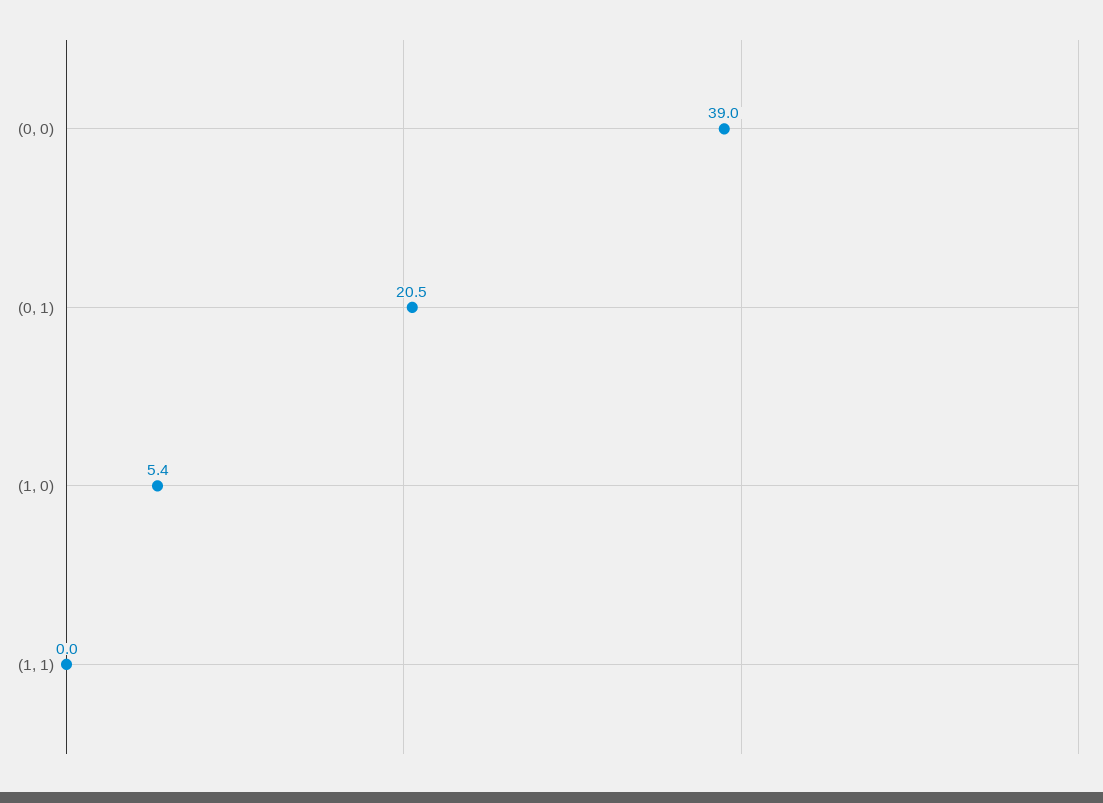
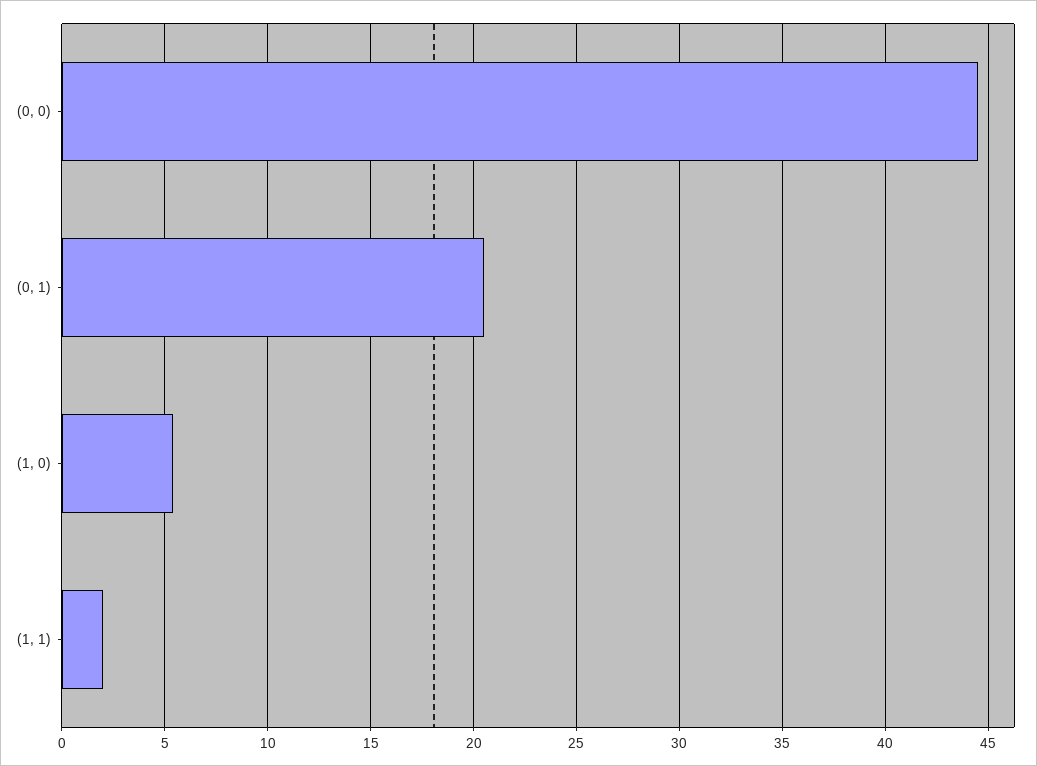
  {
-   "(0, 0)": 39,
+   "(0, 0)": 44.5,
    "(0, 1)": 20.5,
    "(1, 0)": 5.4,
-   "(1, 1)": 0
+   "(1, 1)": 2
  }

